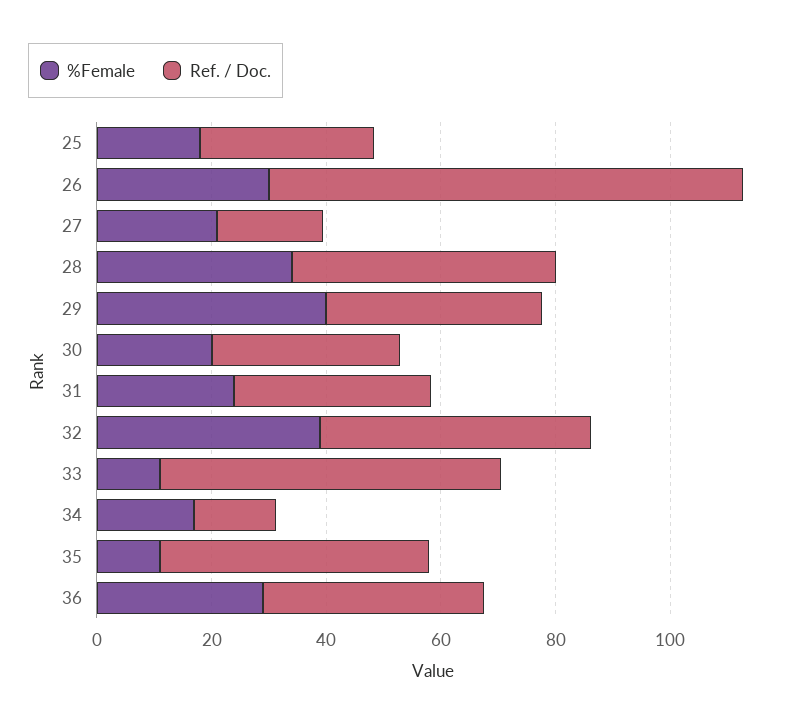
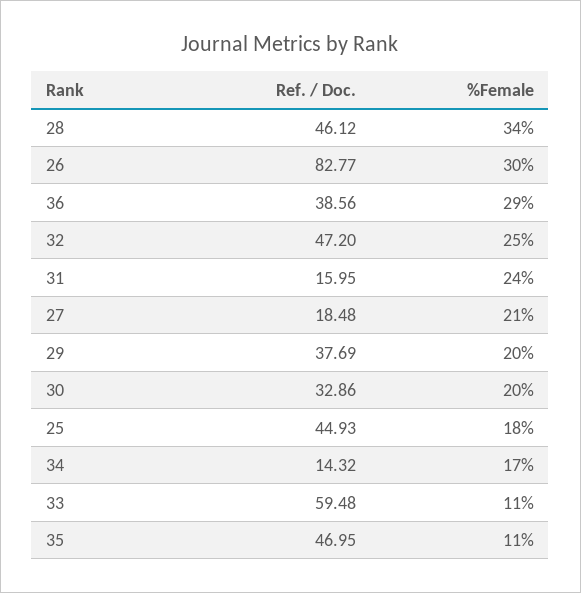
  {
    "%Female": {
      "25": 18,
      "26": 30,
      "27": 21,
      "28": 34,
-     "29": 40,
+     "29": 20,
      "30": 20,
      "31": 24,
-     "32": 40,
+     "32": 25,
      "33": 11,
      "34": 17,
      "35": 11,
      "36": 29
    },
    "Ref. / Doc.": {
-     "25": 30,
+     "25": 44.93,
      "26": 82.77,
      "27": 18.48,
      "28": 46.12,
      "29": 37.69,
      "30": 32.86,
-     "31": 35,
+     "31": 15.95,
      "32": 47.2,
      "33": 59.48,
      "34": 14.32,
      "35": 46.95,
      "36": 38.56
    }
  }

